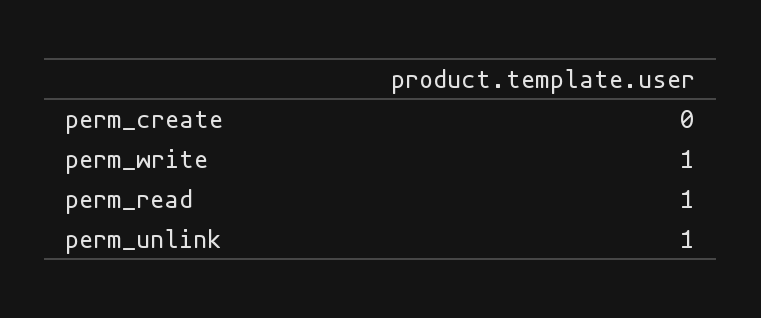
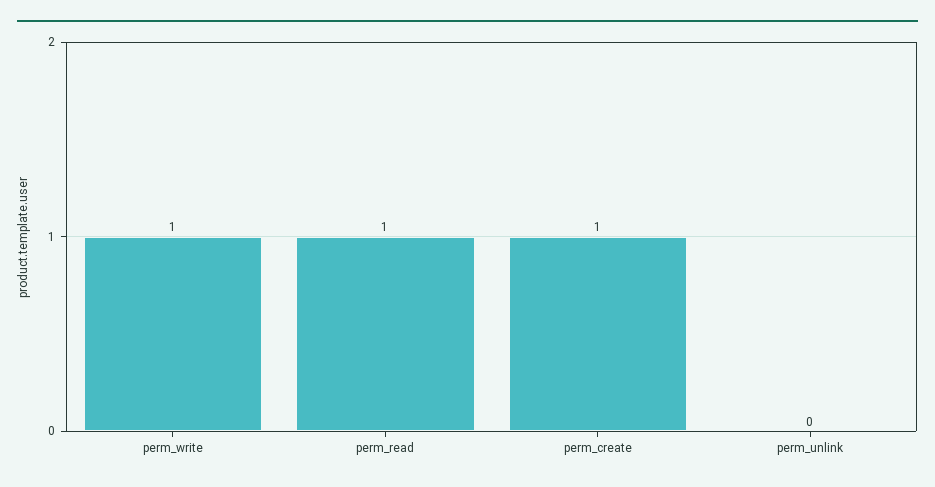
  {
-   "perm_create": 0,
+   "perm_create": 1,
    "perm_write": 1,
    "perm_read": 1,
-   "perm_unlink": 1
+   "perm_unlink": 0
  }

